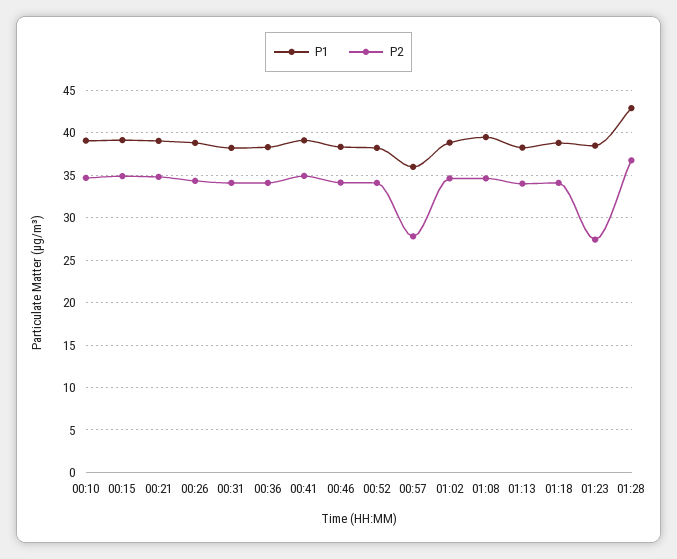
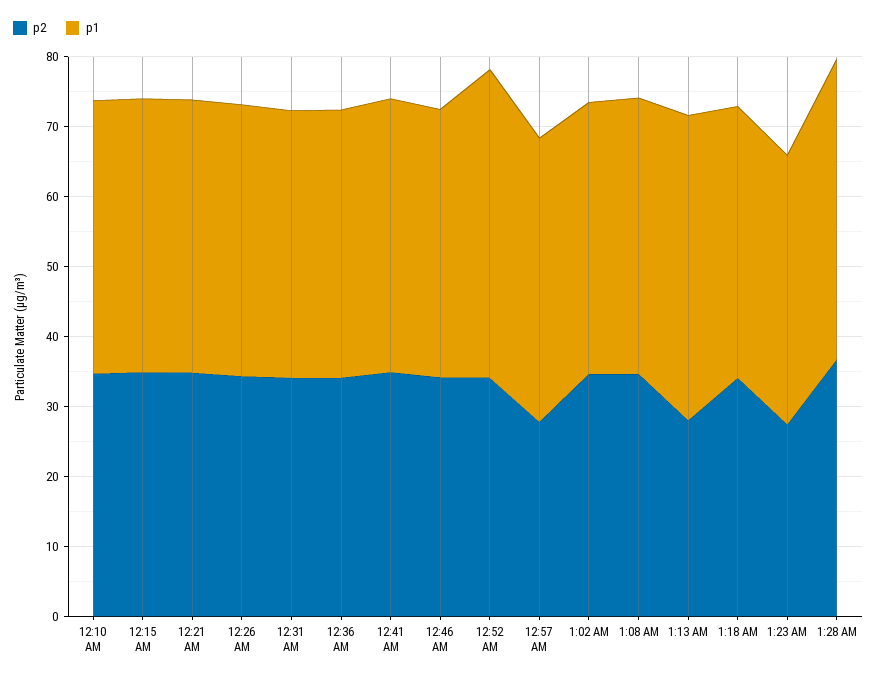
  {
    "P1": {
      "00:10": 39,
      "00:15": 39,
      "00:21": 39,
      "00:26": 39,
      "00:31": 38,
      "00:36": 38,
      "00:41": 39,
      "00:46": 38,
-     "00:52": 38,
+     "00:52": 44,
-     "00:57": 36,
+     "00:57": 40,
      "01:02": 39,
      "01:08": 39,
-     "01:13": 38,
+     "01:13": 44,
      "01:18": 39,
      "01:23": 38,
      "01:28": 43
    },
    "P2": {
      "00:10": 35,
      "00:15": 35,
      "00:21": 35,
      "00:26": 34,
      "00:31": 34,
      "00:36": 34,
      "00:41": 35,
      "00:46": 34,
      "00:52": 34,
      "00:57": 28,
      "01:02": 35,
      "01:08": 35,
-     "01:13": 34,
+     "01:13": 28,
      "01:18": 34,
      "01:23": 27,
      "01:28": 37
    }
  }

